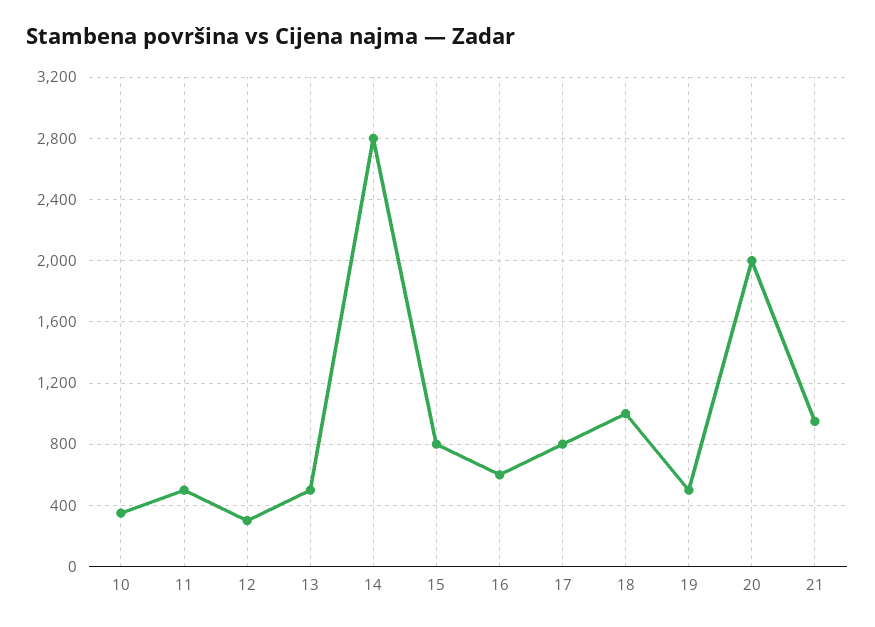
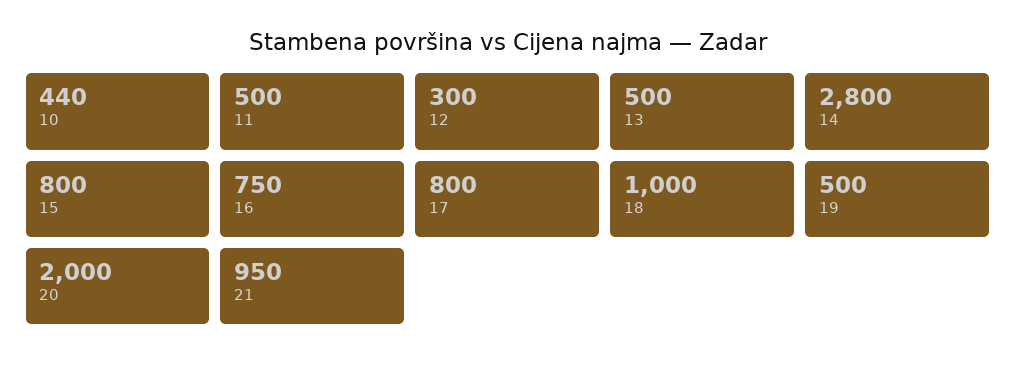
  {
-   "10": 350,
+   "10": 440,
    "11": 500,
    "12": 300,
    "13": 500,
    "14": 2800,
    "15": 800,
-   "16": 600,
+   "16": 750,
    "17": 800,
    "18": 1000,
    "19": 500,
    "20": 2000,
    "21": 950
  }

